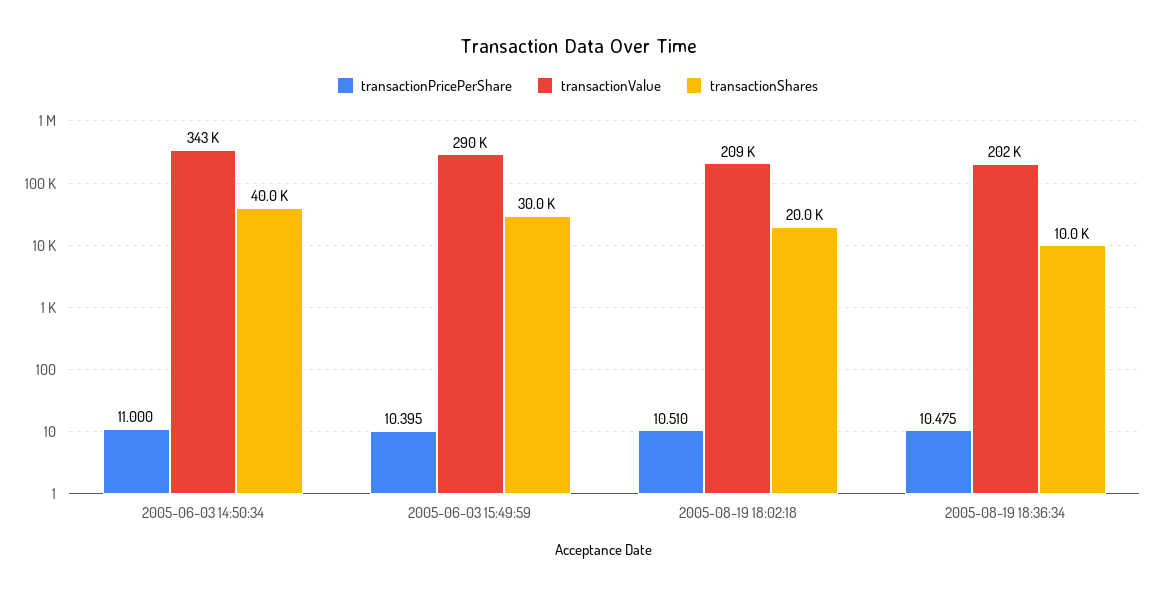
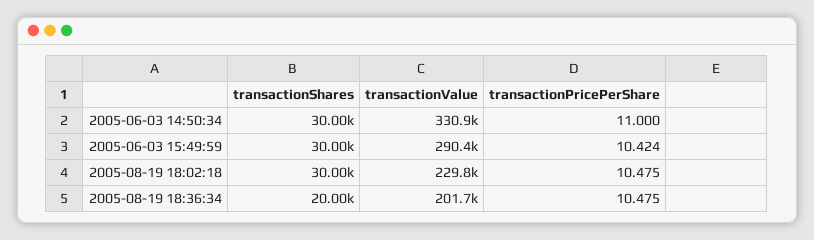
  {
    "transactionPricePerShare": {
      "2005-06-03 14:50:34": 11,
-     "2005-06-03 15:49:59": 10.395,
+     "2005-06-03 15:49:59": 10.424,
-     "2005-08-19 18:02:18": 10.51,
+     "2005-08-19 18:02:18": 10.475,
      "2005-08-19 18:36:34": 10.475
    },
    "transactionValue": {
-     "2005-06-03 14:50:34": 343000,
+     "2005-06-03 14:50:34": 330900,
      "2005-06-03 15:49:59": 290400,
-     "2005-08-19 18:02:18": 209000,
+     "2005-08-19 18:02:18": 229800,
      "2005-08-19 18:36:34": 201700
    },
    "transactionShares": {
-     "2005-06-03 14:50:34": 40000,
+     "2005-06-03 14:50:34": 30000,
      "2005-06-03 15:49:59": 30000,
-     "2005-08-19 18:02:18": 20000,
+     "2005-08-19 18:02:18": 30000,
-     "2005-08-19 18:36:34": 10000
+     "2005-08-19 18:36:34": 20000
    }
  }

